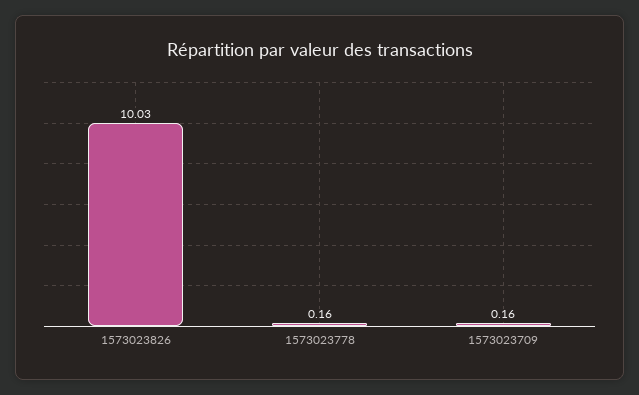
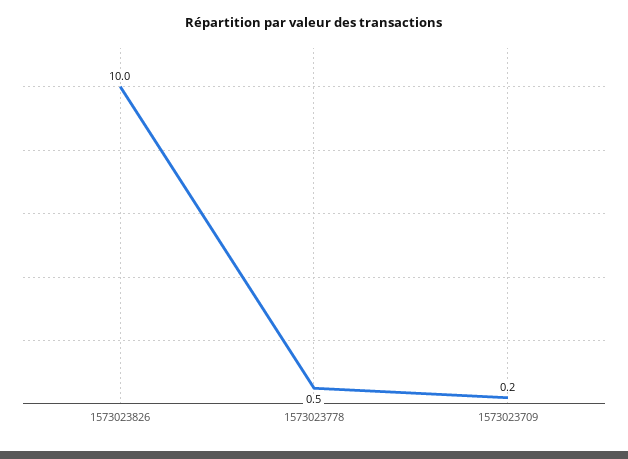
  {
    "1573023826": 10.03,
-   "1573023778": 0.16,
+   "1573023778": 0.5,
    "1573023709": 0.16
  }

